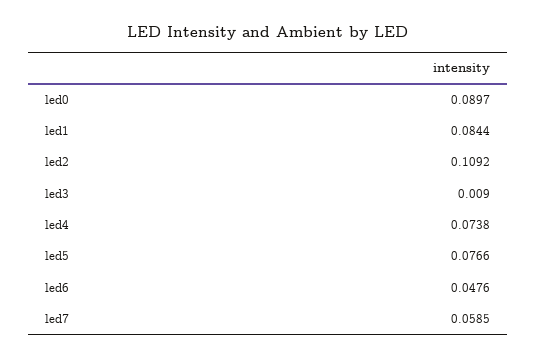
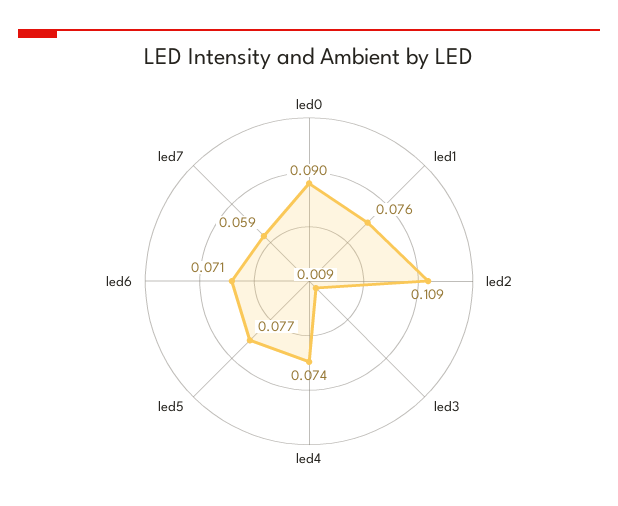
  {
    "led0": 0.0897,
-   "led1": 0.0844,
+   "led1": 0.076,
    "led2": 0.1092,
    "led3": 0.009,
    "led4": 0.0738,
    "led5": 0.0766,
-   "led6": 0.0476,
+   "led6": 0.071,
    "led7": 0.0585
  }

